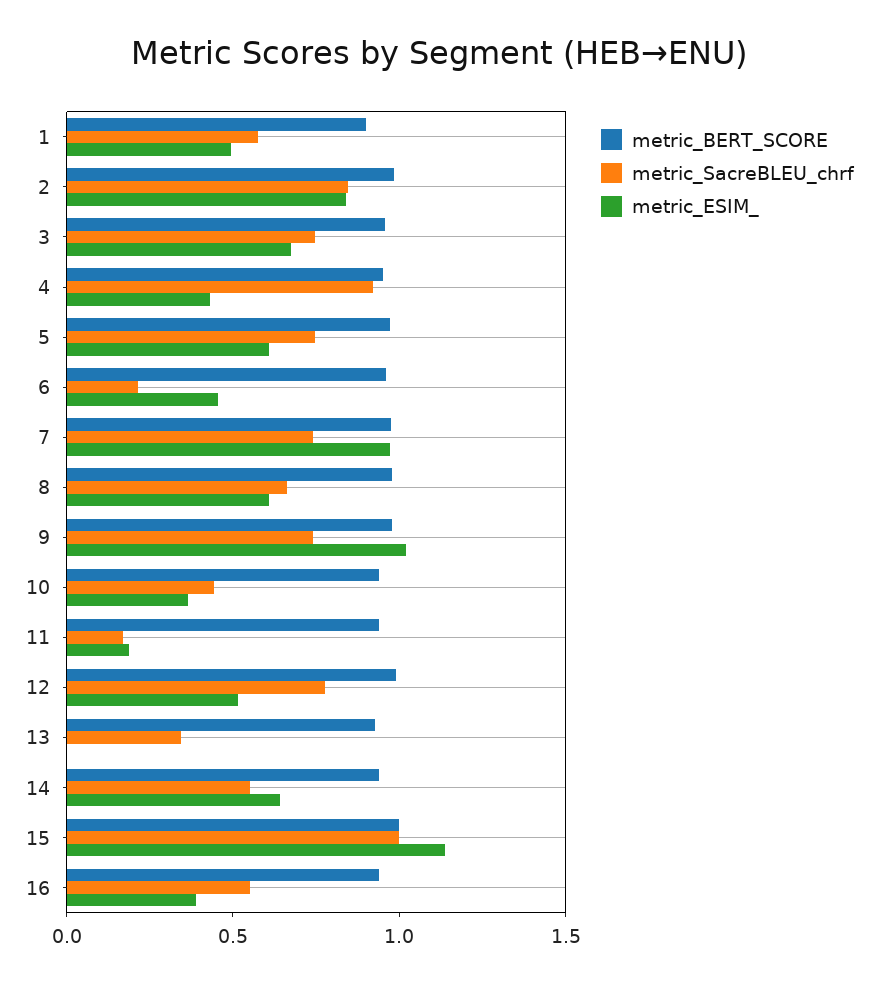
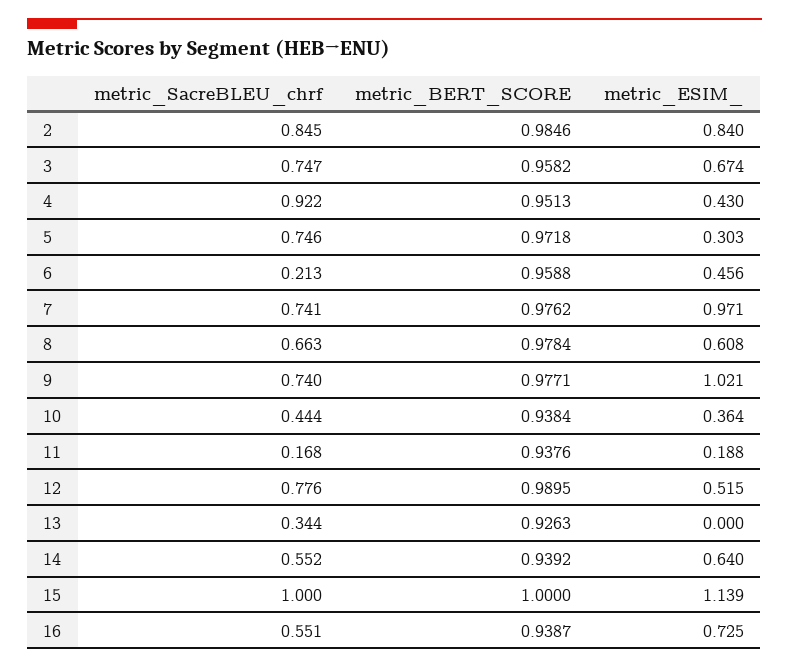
  {
    "metric_BERT_SCORE": {
-     "1": 0.9,
      "2": 0.9846,
      "3": 0.9582,
      "4": 0.9513,
      "5": 0.9718,
      "6": 0.9588,
      "7": 0.9762,
      "8": 0.9784,
      "9": 0.9771,
      "10": 0.9384,
      "11": 0.9376,
      "12": 0.9895,
      "13": 0.9263,
      "14": 0.9392,
      "15": 1,
      "16": 0.9387
    },
    "metric_SacreBLEU_chrf": {
-     "1": 0.6,
      "2": 0.845,
      "3": 0.747,
      "4": 0.922,
      "5": 0.746,
      "6": 0.213,
      "7": 0.741,
      "8": 0.663,
      "9": 0.74,
      "10": 0.444,
      "11": 0.168,
      "12": 0.776,
      "13": 0.344,
      "14": 0.552,
      "15": 1,
      "16": 0.551
    },
    "metric_ESIM_": {
-     "1": 0.5,
      "2": 0.84,
      "3": 0.674,
      "4": 0.43,
-     "5": 0.6,
+     "5": 0.303,
      "6": 0.456,
      "7": 0.971,
      "8": 0.608,
      "9": 1.021,
      "10": 0.364,
      "11": 0.188,
      "12": 0.515,
      "13": 0,
      "14": 0.64,
      "15": 1.139,
-     "16": 0.4
+     "16": 0.725
    }
  }

